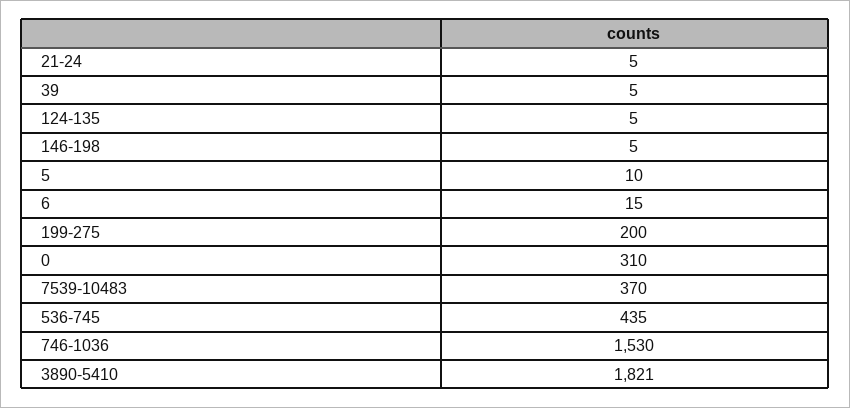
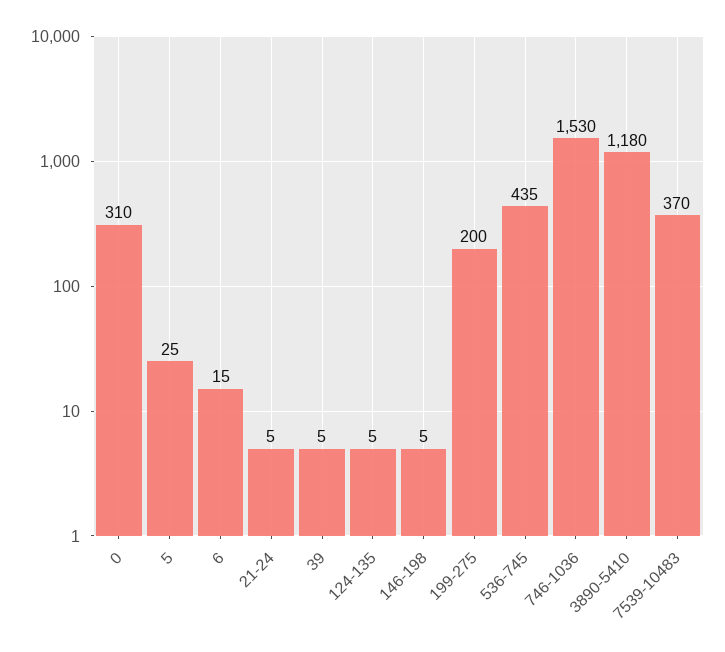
  {
    "21-24": 5,
    "39": 5,
    "124-135": 5,
    "146-198": 5,
-   "5": 10,
+   "5": 25,
    "6": 15,
    "199-275": 200,
    "0": 310,
    "7539-10483": 370,
    "536-745": 435,
    "746-1036": 1530,
-   "3890-5410": 1821
+   "3890-5410": 1180
  }

